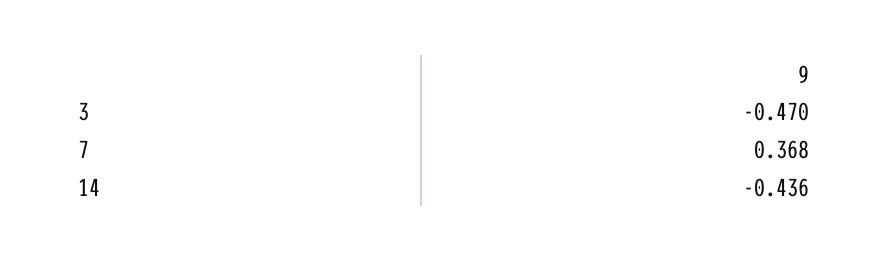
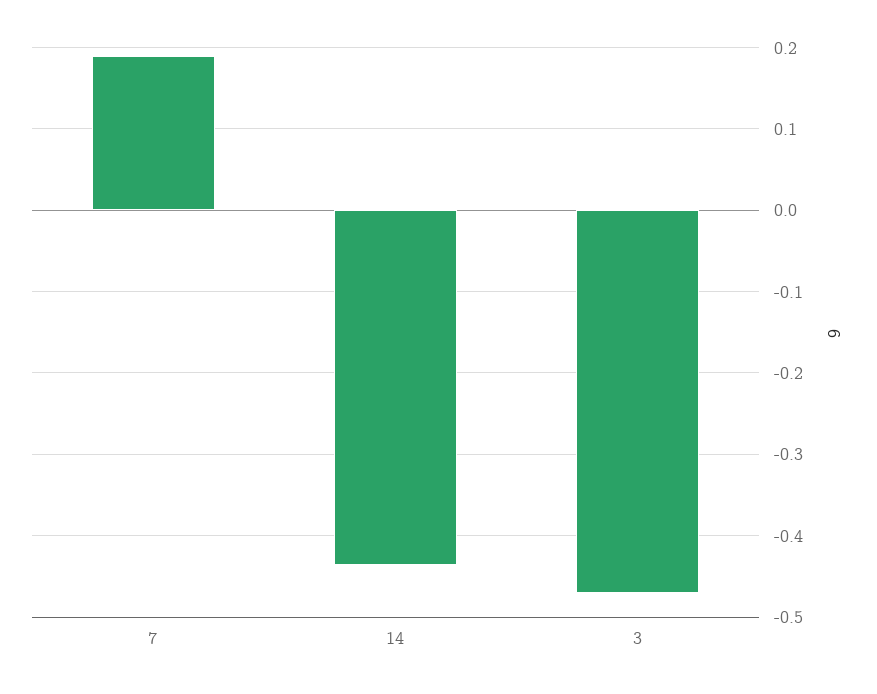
  {
    "3": -0.47,
-   "7": 0.368,
+   "7": 0.19,
    "14": -0.436
  }

